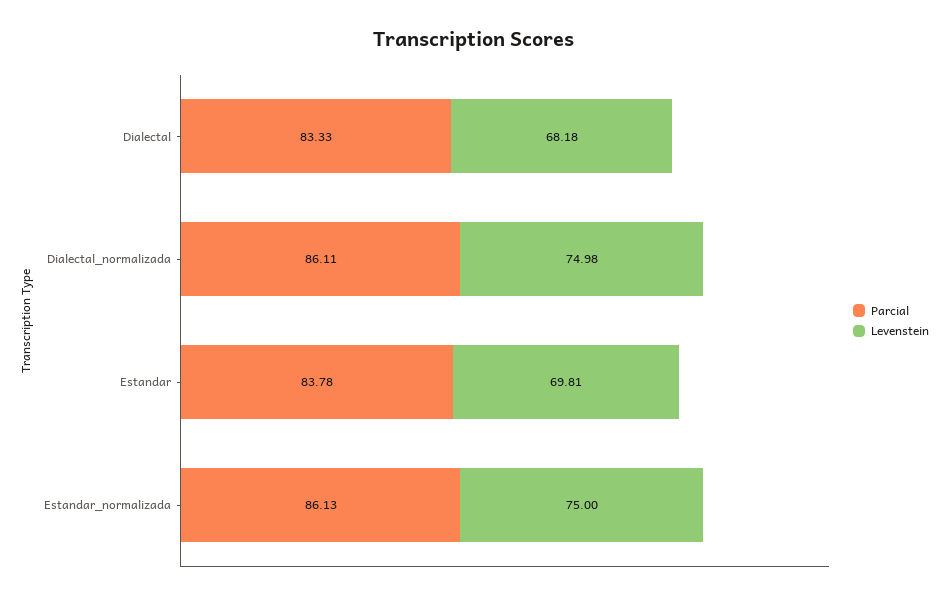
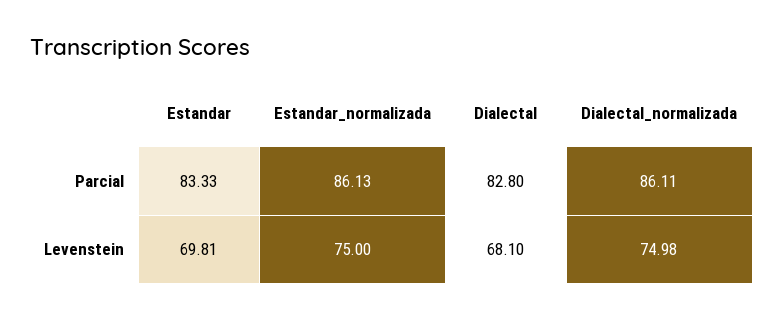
  {
    "Parcial": {
-     "Dialectal": 83.33,
+     "Dialectal": 82.8,
      "Dialectal_normalizada": 86.11,
-     "Estandar": 83.78,
+     "Estandar": 83.33,
      "Estandar_normalizada": 86.13
    },
    "Levenstein": {
-     "Dialectal": 68.18,
+     "Dialectal": 68.1,
      "Dialectal_normalizada": 74.98,
      "Estandar": 69.81,
      "Estandar_normalizada": 75
    }
  }

